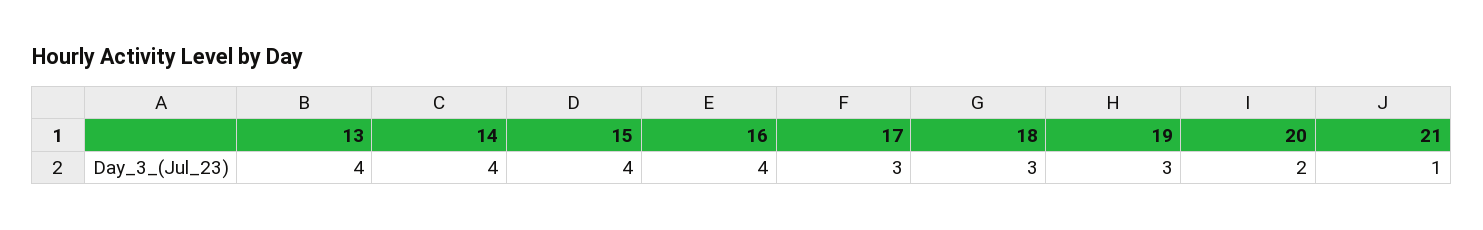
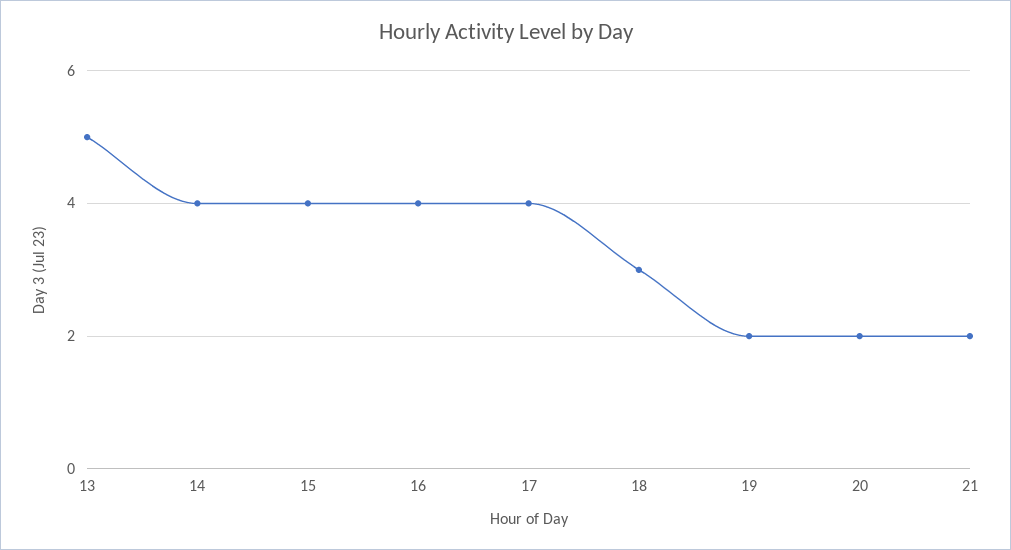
  {
-   "13": 4,
+   "13": 5,
    "14": 4,
    "15": 4,
    "16": 4,
-   "17": 3,
+   "17": 4,
    "18": 3,
-   "19": 3,
+   "19": 2,
    "20": 2,
-   "21": 1
+   "21": 2
  }

